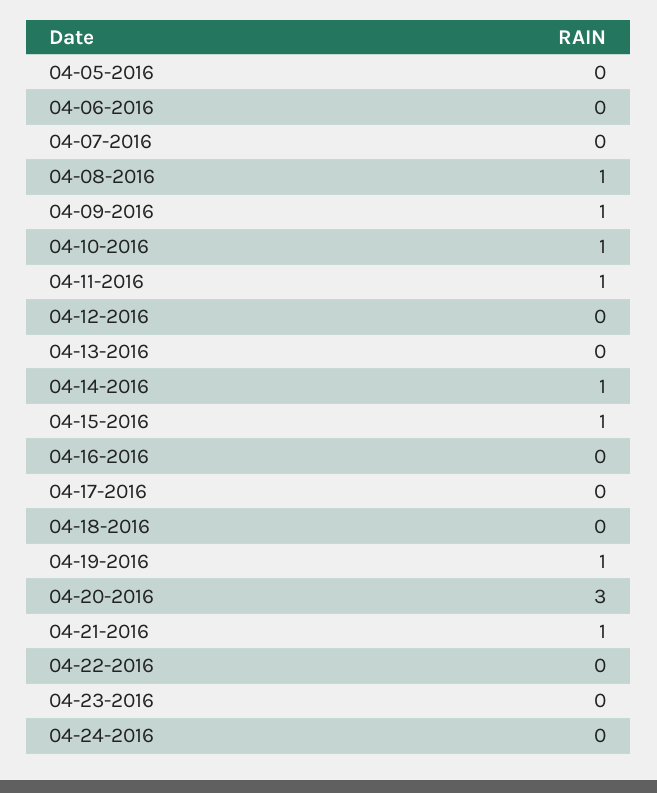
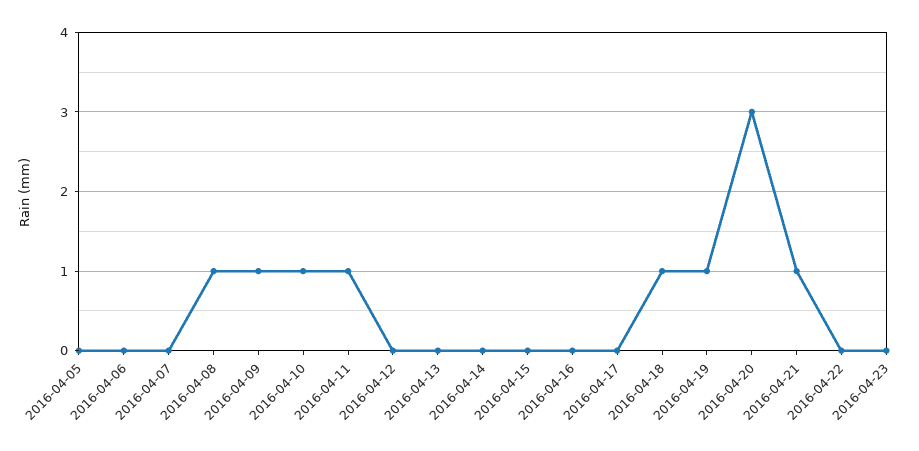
  {
    "04-05-2016": 0,
    "04-06-2016": 0,
    "04-07-2016": 0,
    "04-08-2016": 1,
    "04-09-2016": 1,
    "04-10-2016": 1,
    "04-11-2016": 1,
    "04-12-2016": 0,
    "04-13-2016": 0,
-   "04-14-2016": 1,
+   "04-14-2016": 0,
-   "04-15-2016": 1,
+   "04-15-2016": 0,
    "04-16-2016": 0,
    "04-17-2016": 0,
-   "04-18-2016": 0,
+   "04-18-2016": 1,
    "04-19-2016": 1,
    "04-20-2016": 3,
    "04-21-2016": 1,
    "04-22-2016": 0,
-   "04-23-2016": 0,
+   "04-23-2016": 0
-   "04-24-2016": 0
  }

